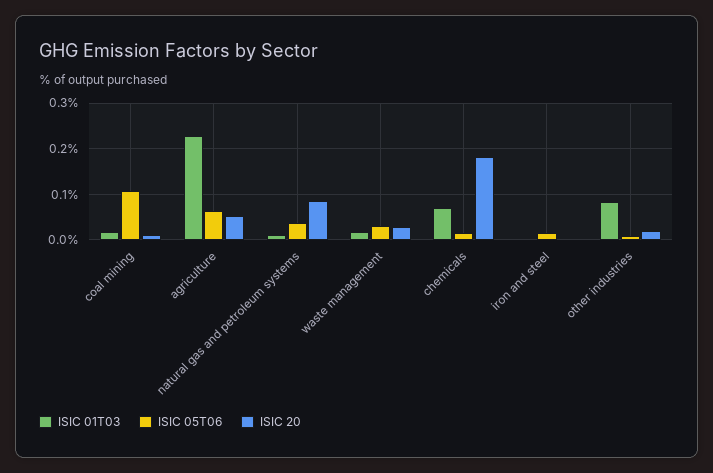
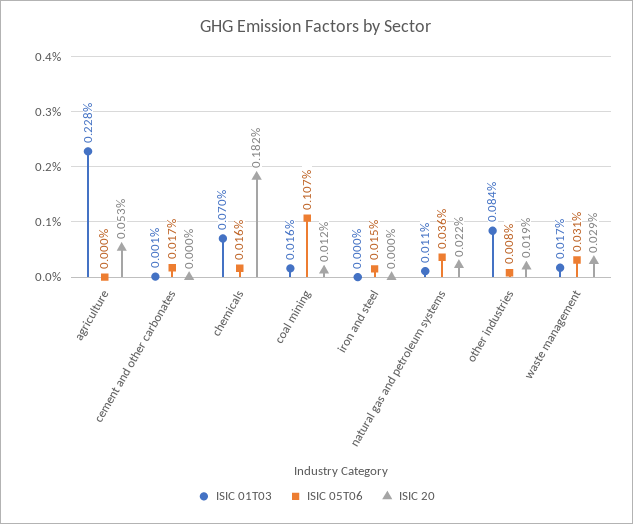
  {
    "ISIC 01T03": {
      "coal mining": 0.016,
      "agriculture": 0.228,
      "natural gas and petroleum systems": 0.011,
      "waste management": 0.017,
      "chemicals": 0.07,
      "iron and steel": 0,
-     "other industries": 0.084
+     "other industries": 0.084,
+     "cement and other carbonates": 0.001
    },
    "ISIC 05T06": {
      "coal mining": 0.107,
-     "agriculture": 0.06,
+     "agriculture": 0,
      "natural gas and petroleum systems": 0.036,
      "waste management": 0.031,
      "chemicals": 0.016,
      "iron and steel": 0.015,
-     "other industries": 0.008
+     "other industries": 0.008,
+     "cement and other carbonates": 0.017
    },
    "ISIC 20": {
      "coal mining": 0.012,
      "agriculture": 0.053,
-     "natural gas and petroleum systems": 0.08,
+     "natural gas and petroleum systems": 0.022,
      "waste management": 0.029,
      "chemicals": 0.182,
      "iron and steel": 0,
-     "other industries": 0.019
+     "other industries": 0.019,
+     "cement and other carbonates": 0
    }
  }

